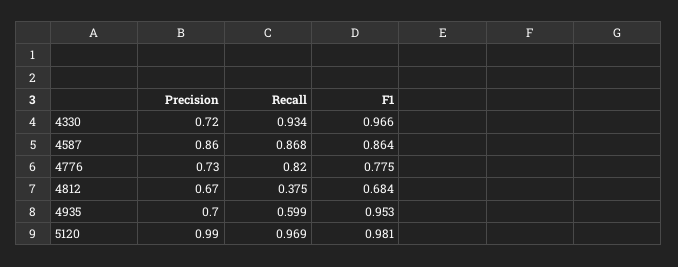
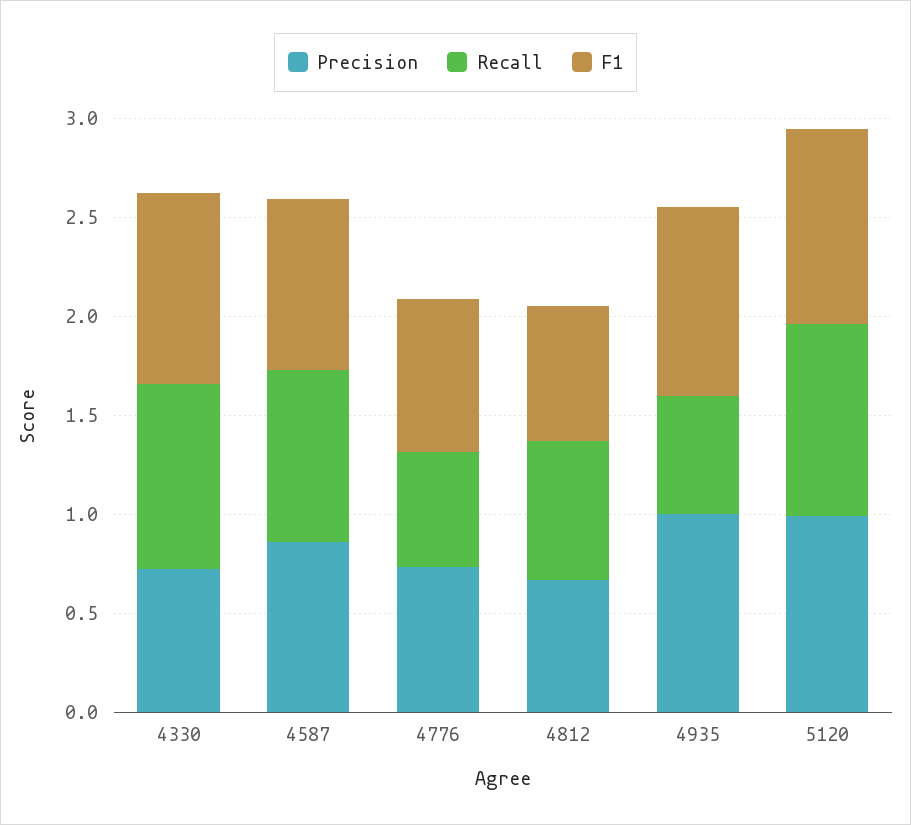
  {
    "Precision": {
      "4330": 0.72,
      "4587": 0.86,
      "4776": 0.73,
      "4812": 0.67,
-     "4935": 0.7,
+     "4935": 1,
      "5120": 0.99
    },
    "Recall": {
      "4330": 0.934,
      "4587": 0.868,
-     "4776": 0.82,
+     "4776": 0.6,
-     "4812": 0.375,
+     "4812": 0.7,
      "4935": 0.599,
      "5120": 0.969
    },
    "F1": {
      "4330": 0.966,
      "4587": 0.864,
      "4776": 0.775,
      "4812": 0.684,
      "4935": 0.953,
      "5120": 0.981
    }
  }

